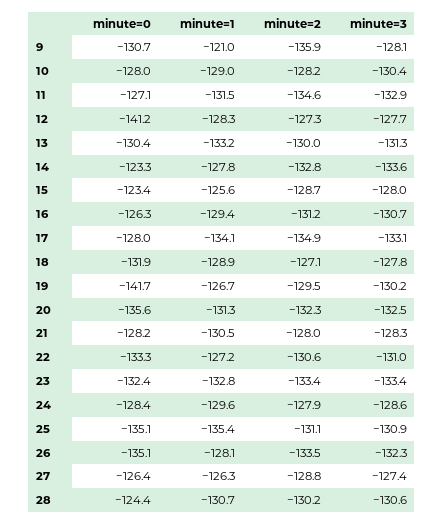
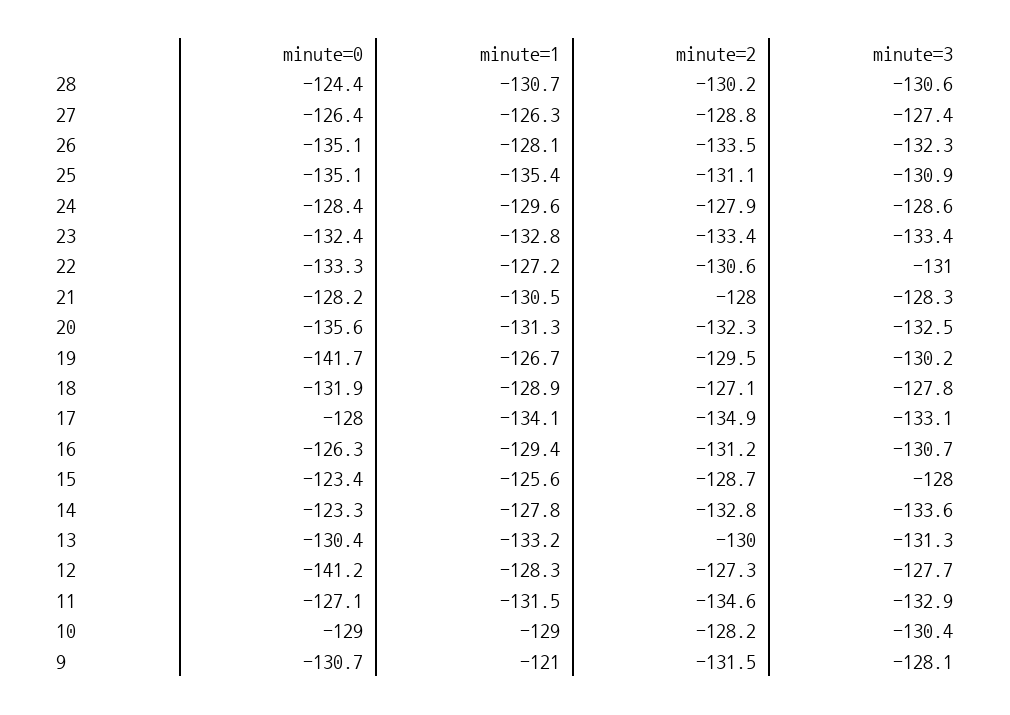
  {
    "minute=0": {
      "9": -130.7,
-     "10": -128,
+     "10": -129,
      "11": -127.1,
      "12": -141.2,
      "13": -130.4,
      "14": -123.3,
      "15": -123.4,
      "16": -126.3,
      "17": -128,
      "18": -131.9,
      "19": -141.7,
      "20": -135.6,
      "21": -128.2,
      "22": -133.3,
      "23": -132.4,
      "24": -128.4,
      "25": -135.1,
      "26": -135.1,
      "27": -126.4,
      "28": -124.4
    },
    "minute=1": {
      "9": -121,
      "10": -129,
      "11": -131.5,
      "12": -128.3,
      "13": -133.2,
      "14": -127.8,
      "15": -125.6,
      "16": -129.4,
      "17": -134.1,
      "18": -128.9,
      "19": -126.7,
      "20": -131.3,
      "21": -130.5,
      "22": -127.2,
      "23": -132.8,
      "24": -129.6,
      "25": -135.4,
      "26": -128.1,
      "27": -126.3,
      "28": -130.7
    },
    "minute=2": {
-     "9": -135.9,
+     "9": -131.5,
      "10": -128.2,
      "11": -134.6,
      "12": -127.3,
      "13": -130,
      "14": -132.8,
      "15": -128.7,
      "16": -131.2,
      "17": -134.9,
      "18": -127.1,
      "19": -129.5,
      "20": -132.3,
      "21": -128,
      "22": -130.6,
      "23": -133.4,
      "24": -127.9,
      "25": -131.1,
      "26": -133.5,
      "27": -128.8,
      "28": -130.2
    },
    "minute=3": {
      "9": -128.1,
      "10": -130.4,
      "11": -132.9,
      "12": -127.7,
      "13": -131.3,
      "14": -133.6,
      "15": -128,
      "16": -130.7,
      "17": -133.1,
      "18": -127.8,
      "19": -130.2,
      "20": -132.5,
      "21": -128.3,
      "22": -131,
      "23": -133.4,
      "24": -128.6,
      "25": -130.9,
      "26": -132.3,
      "27": -127.4,
      "28": -130.6
    }
  }

